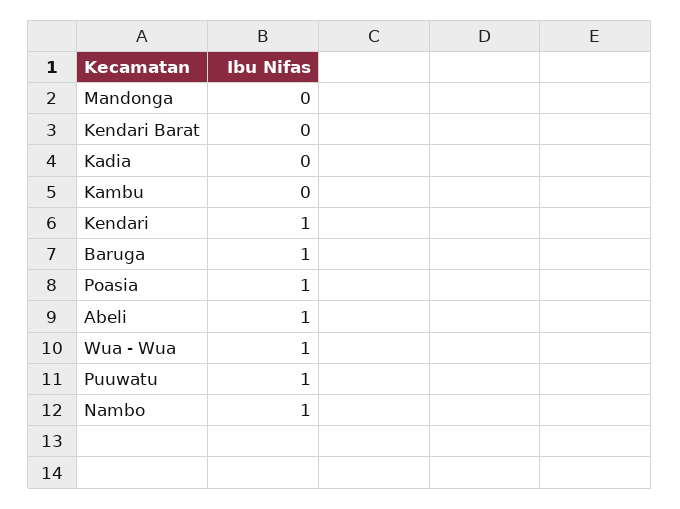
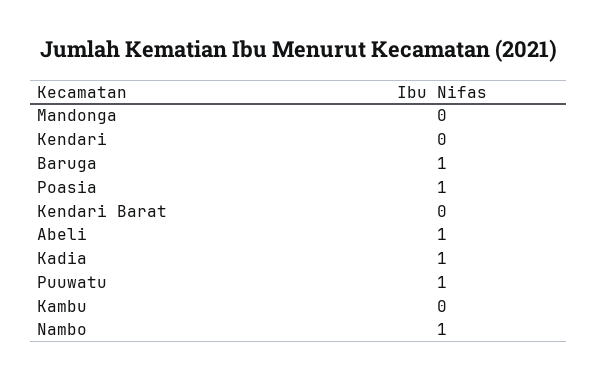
  {
    "Mandonga": 0,
    "Kendari Barat": 0,
-   "Kadia": 0,
+   "Kadia": 1,
    "Kambu": 0,
-   "Kendari": 1,
+   "Kendari": 0,
    "Baruga": 1,
    "Poasia": 1,
    "Abeli": 1,
-   "Wua - Wua": 1,
    "Puuwatu": 1,
    "Nambo": 1
  }

